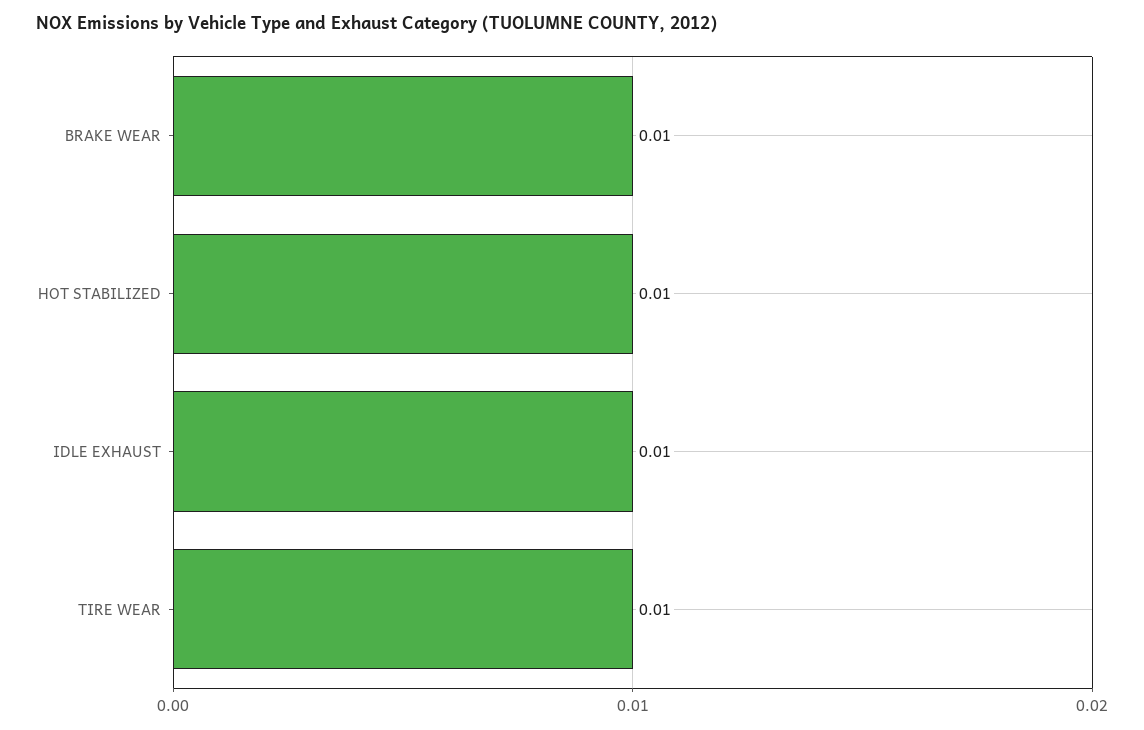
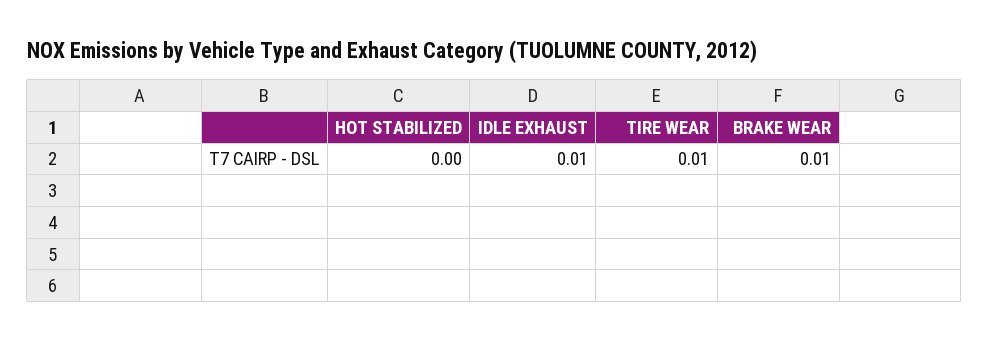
  {
    "BRAKE WEAR": 0.01,
-   "HOT STABILIZED": 0.01,
+   "HOT STABILIZED": 0,
    "IDLE EXHAUST": 0.01,
    "TIRE WEAR": 0.01
  }

